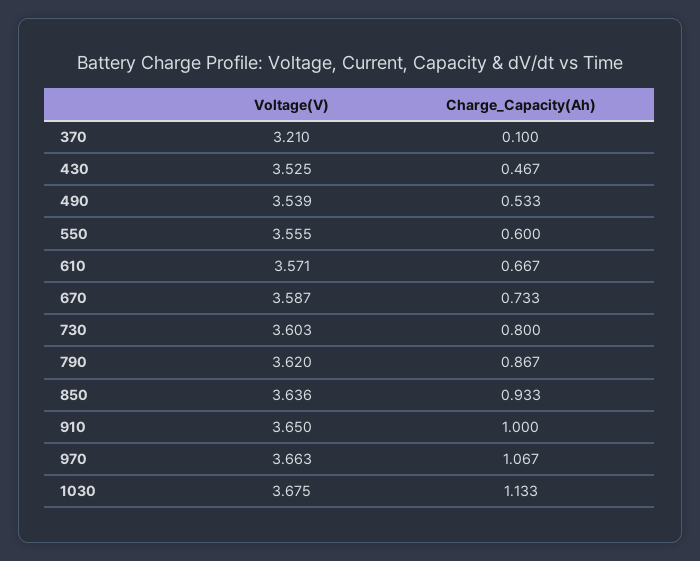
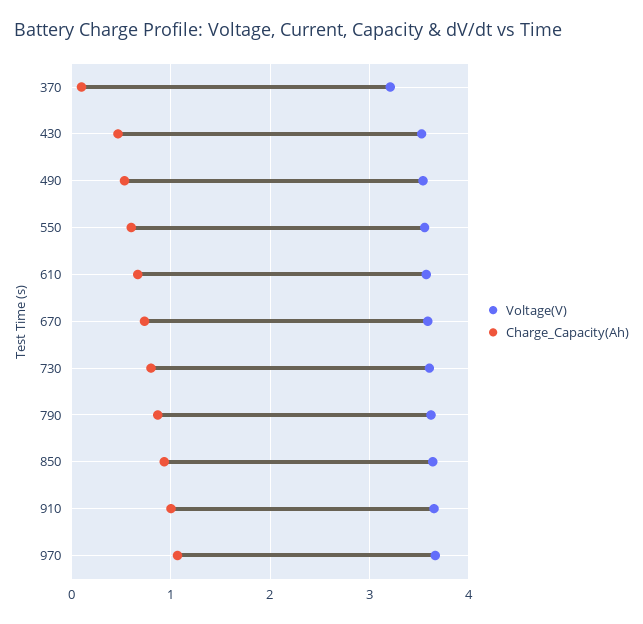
  {
    "Voltage(V)": {
      "370": 3.21,
      "430": 3.525,
      "490": 3.539,
      "550": 3.555,
      "610": 3.571,
      "670": 3.587,
      "730": 3.603,
      "790": 3.62,
      "850": 3.636,
      "910": 3.65,
-     "970": 3.663,
+     "970": 3.663
-     "1030": 3.675
    },
    "Charge_Capacity(Ah)": {
      "370": 0.1,
      "430": 0.467,
      "490": 0.533,
      "550": 0.6,
      "610": 0.667,
      "670": 0.733,
      "730": 0.8,
      "790": 0.867,
      "850": 0.933,
      "910": 1,
-     "970": 1.067,
+     "970": 1.067
-     "1030": 1.133
    }
  }

